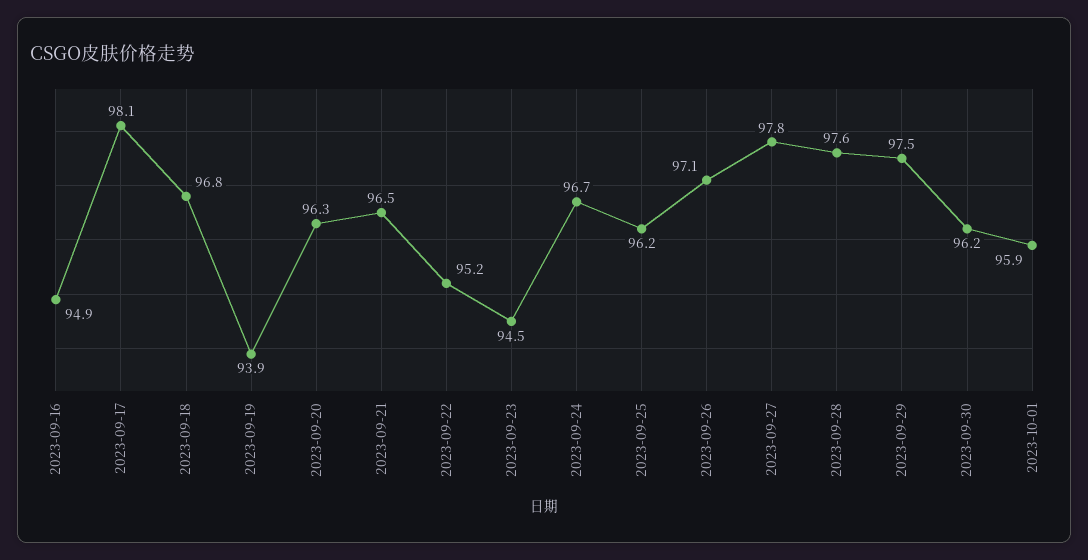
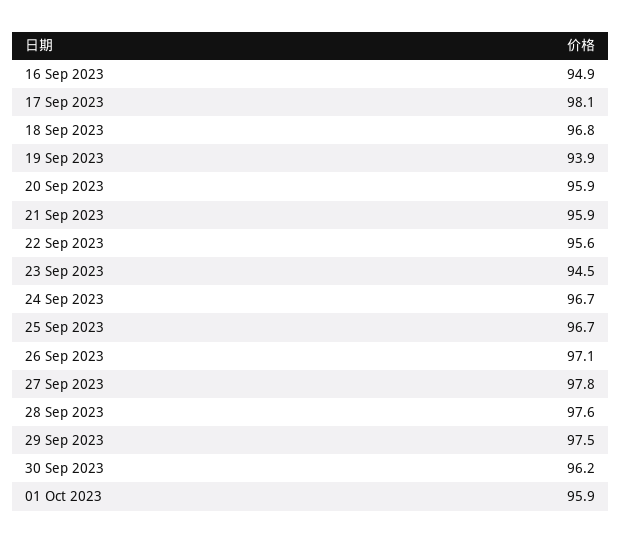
  {
    "2023-09-16": 94.9,
    "2023-09-17": 98.1,
    "2023-09-18": 96.8,
    "2023-09-19": 93.9,
-   "2023-09-20": 96.3,
+   "2023-09-20": 95.9,
-   "2023-09-21": 96.5,
+   "2023-09-21": 95.9,
-   "2023-09-22": 95.2,
+   "2023-09-22": 95.6,
    "2023-09-23": 94.5,
    "2023-09-24": 96.7,
-   "2023-09-25": 96.2,
+   "2023-09-25": 96.7,
    "2023-09-26": 97.1,
    "2023-09-27": 97.8,
    "2023-09-28": 97.6,
    "2023-09-29": 97.5,
    "2023-09-30": 96.2,
    "2023-10-01": 95.9
  }

